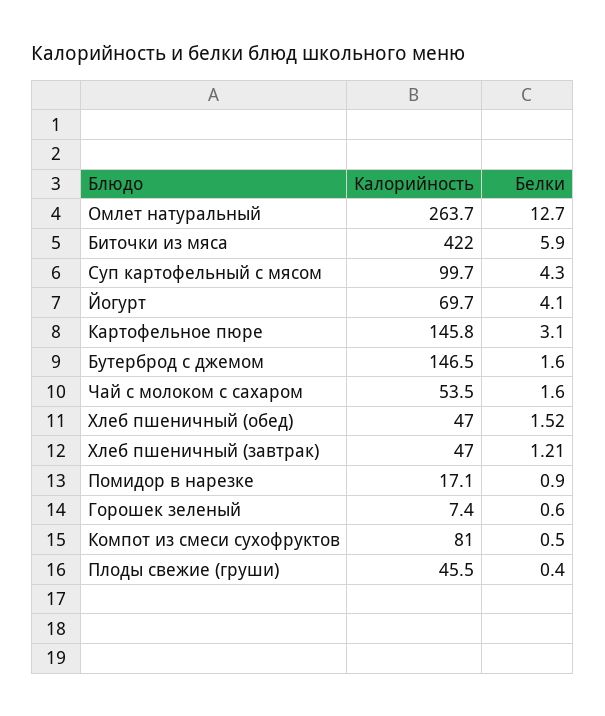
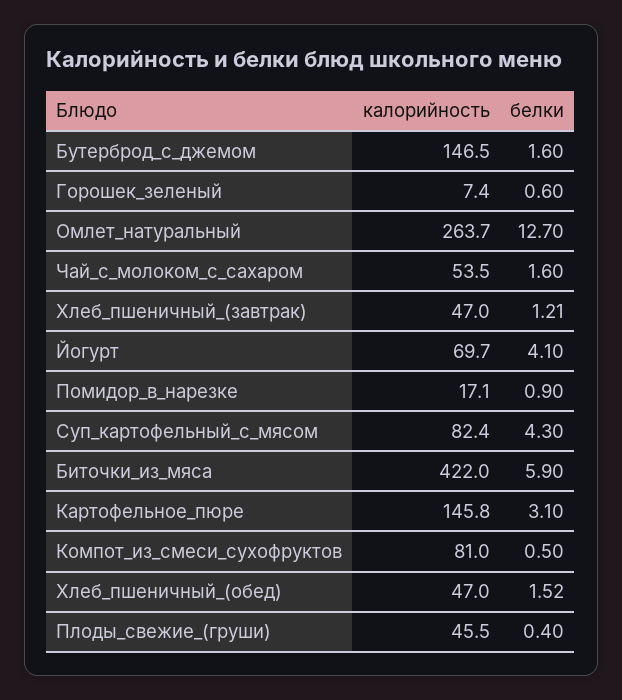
  {
    "Калорийность": {
      "Омлет натуральный": 263.7,
      "Биточки из мяса": 422,
-     "Суп картофельный с мясом": 99.7,
+     "Суп картофельный с мясом": 82.4,
      "Йогурт": 69.7,
      "Картофельное пюре": 145.8,
      "Бутерброд с джемом": 146.5,
      "Чай с молоком с сахаром": 53.5,
      "Хлеб пшеничный (обед)": 47,
      "Хлеб пшеничный (завтрак)": 47,
      "Помидор в нарезке": 17.1,
      "Горошек зеленый": 7.4,
      "Компот из смеси сухофруктов": 81,
      "Плоды свежие (груши)": 45.5
    },
    "Белки": {
      "Омлет натуральный": 12.7,
      "Биточки из мяса": 5.9,
      "Суп картофельный с мясом": 4.3,
      "Йогурт": 4.1,
      "Картофельное пюре": 3.1,
      "Бутерброд с джемом": 1.6,
      "Чай с молоком с сахаром": 1.6,
      "Хлеб пшеничный (обед)": 1.52,
      "Хлеб пшеничный (завтрак)": 1.21,
      "Помидор в нарезке": 0.9,
      "Горошек зеленый": 0.6,
      "Компот из смеси сухофруктов": 0.5,
      "Плоды свежие (груши)": 0.4
    }
  }

